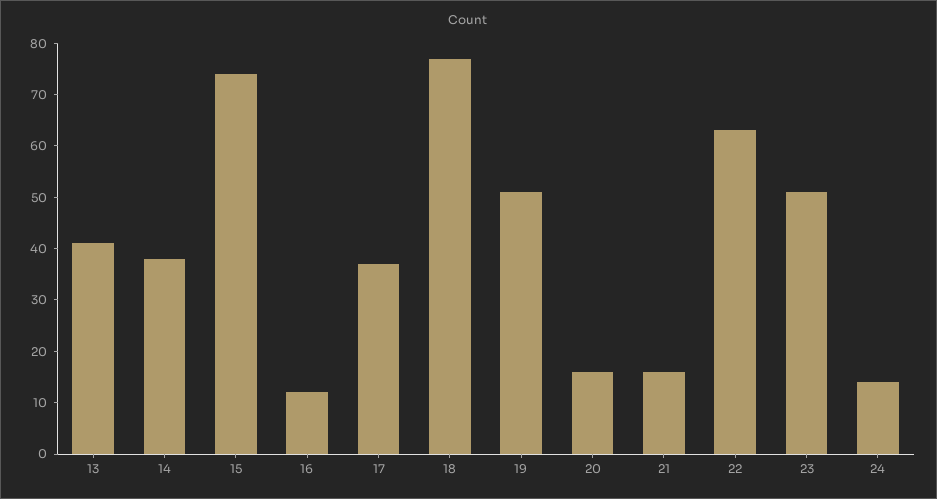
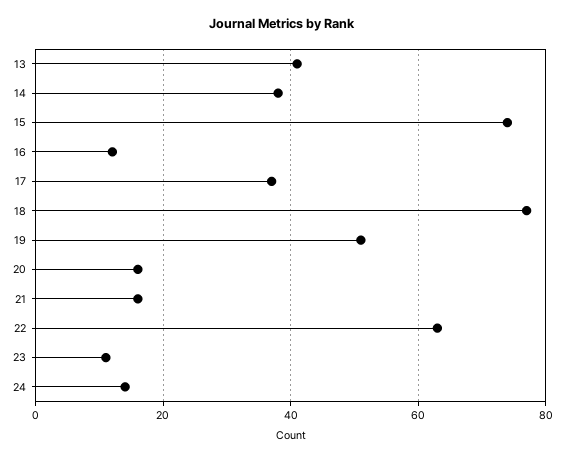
  {
    "13": 40,
    "14": 40,
    "15": 75,
    "16": 10,
    "17": 35,
    "18": 75,
    "19": 50,
    "20": 15,
    "21": 15,
    "22": 65,
-   "23": 50,
+   "23": 10,
    "24": 15
  }

